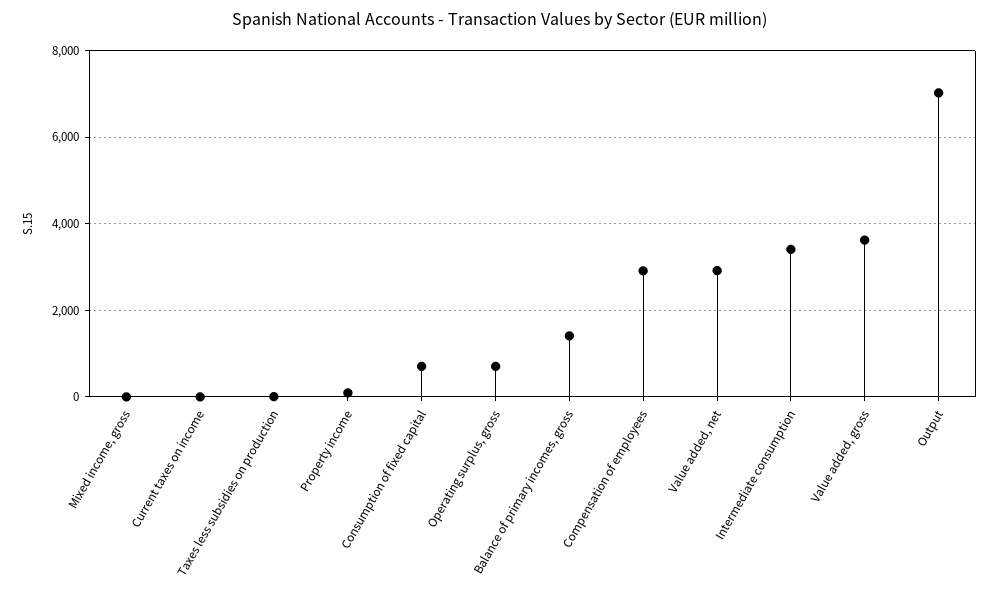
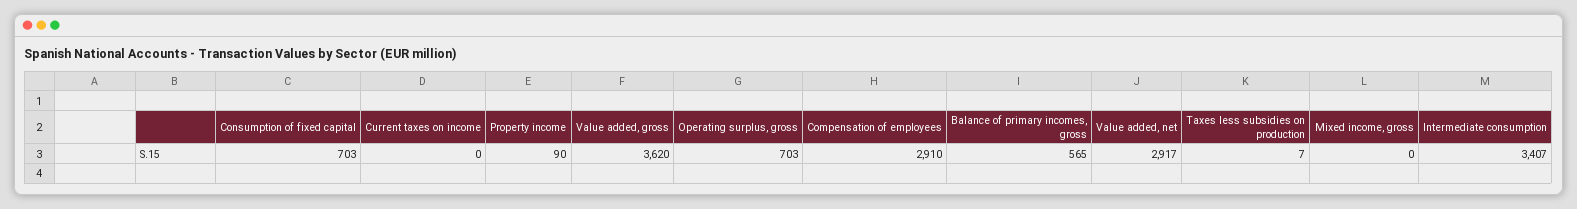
  {
    "Mixed income, gross": 0,
    "Current taxes on income": 0,
    "Taxes less subsidies on production": 7,
    "Property income": 90,
    "Consumption of fixed capital": 703,
    "Operating surplus, gross": 703,
-   "Balance of primary incomes, gross": 1400,
+   "Balance of primary incomes, gross": 565,
    "Compensation of employees": 2910,
    "Value added, net": 2917,
    "Intermediate consumption": 3407,
-   "Value added, gross": 3620,
+   "Value added, gross": 3620
-   "Output": 7000
  }

